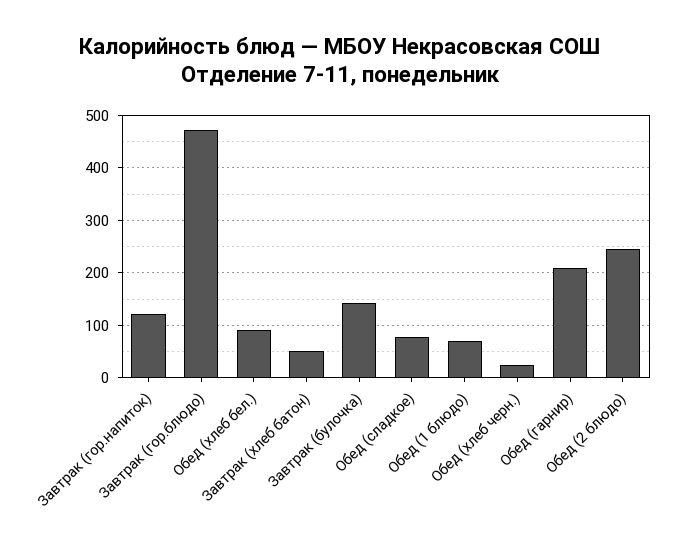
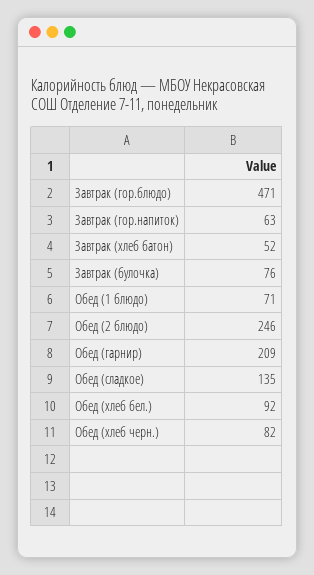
  {
-   "Завтрак (гор.напиток)": 120,
+   "Завтрак (гор.напиток)": 63,
    "Завтрак (гор.блюдо)": 471,
    "Обед (хлеб бел.)": 92,
    "Завтрак (хлеб батон)": 52,
-   "Завтрак (булочка)": 140,
+   "Завтрак (булочка)": 76,
-   "Обед (сладкое)": 80,
+   "Обед (сладкое)": 135,
    "Обед (1 блюдо)": 71,
-   "Обед (хлеб черн.)": 20,
+   "Обед (хлеб черн.)": 82,
    "Обед (гарнир)": 209,
    "Обед (2 блюдо)": 246
  }

